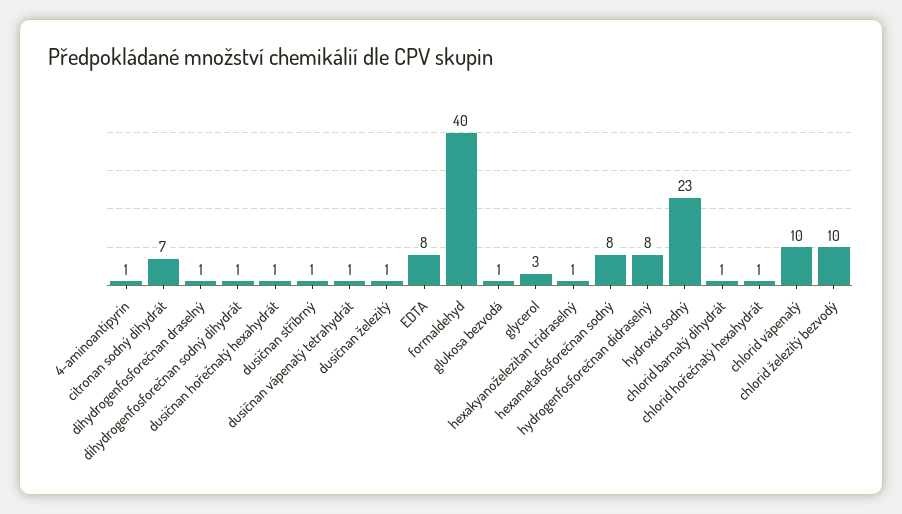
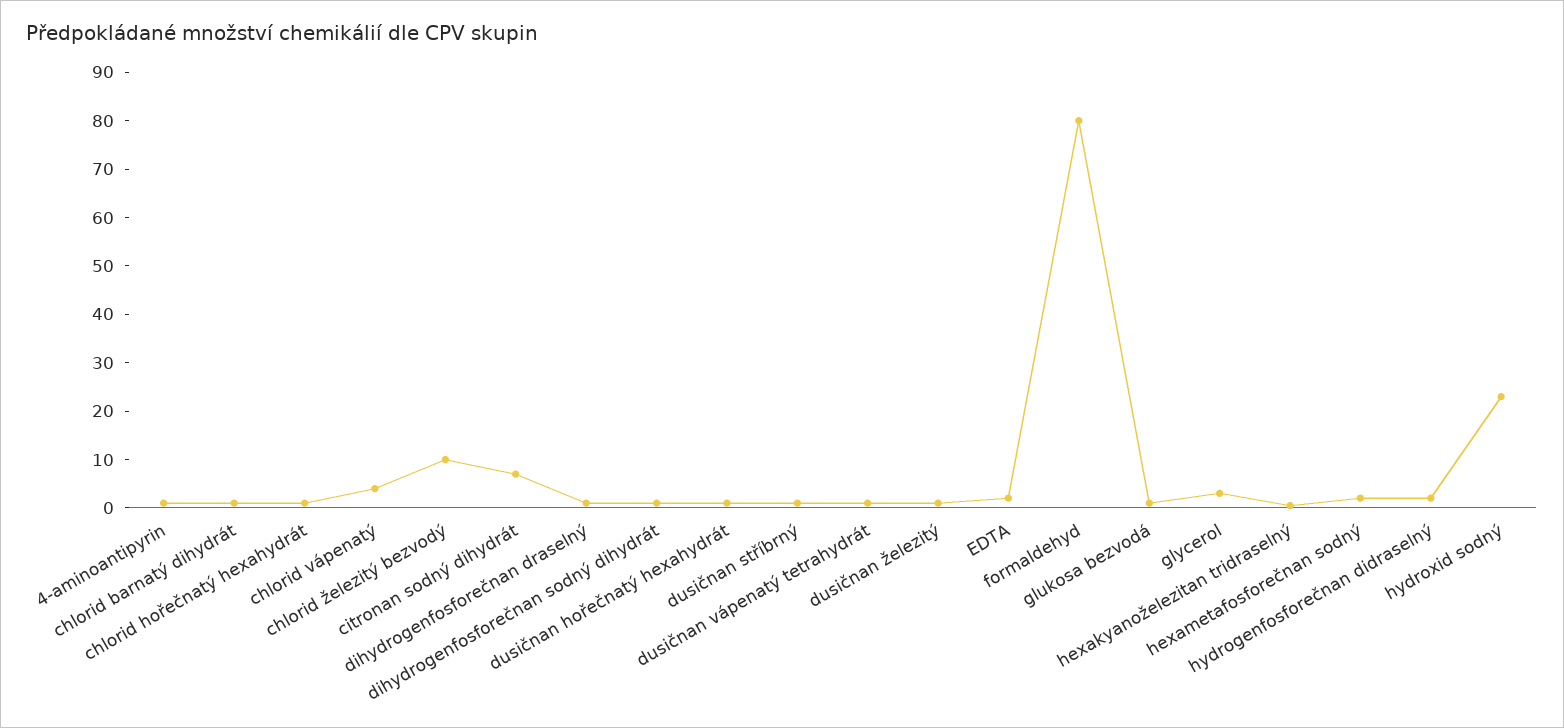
  {
    "4-aminoantipyrin": 1,
    "citronan sodný dihydrát": 7,
    "dihydrogenfosforečnan draselný": 1,
    "dihydrogenfosforečnan sodný dihydrát": 1,
    "dusičnan hořečnatý hexahydrát": 1,
    "dusičnan stříbrný": 1,
    "dusičnan vápenatý tetrahydrát": 1,
    "dusičnan železitý": 1,
-   "EDTA": 8,
+   "EDTA": 2,
-   "formaldehyd": 40,
+   "formaldehyd": 80,
    "glukosa bezvodá": 1,
    "glycerol": 3,
    "hexakyanoželezitan tridraselný": 1,
-   "hexametafosforečnan sodný": 8,
+   "hexametafosforečnan sodný": 2,
-   "hydrogenfosforečnan didraselný": 8,
+   "hydrogenfosforečnan didraselný": 2,
    "hydroxid sodný": 23,
    "chlorid barnatý dihydrát": 1,
    "chlorid hořečnatý hexahydrát": 1,
-   "chlorid vápenatý": 10,
+   "chlorid vápenatý": 4,
    "chlorid železitý bezvodý": 10
  }

